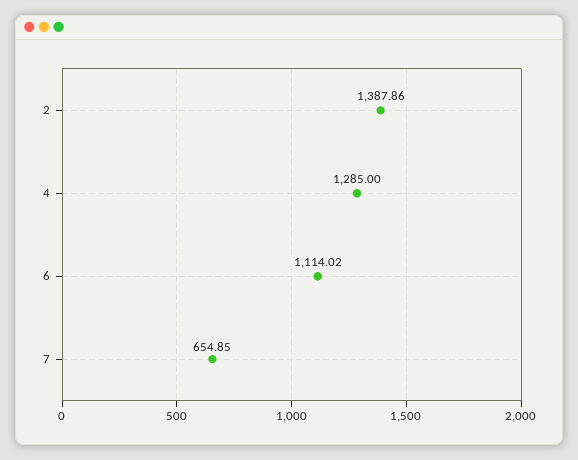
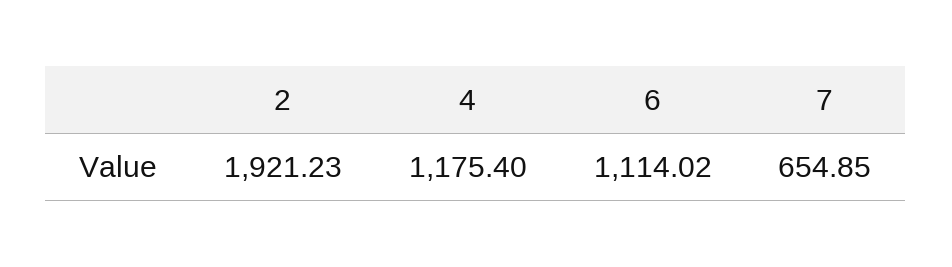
  {
-   "2": 1387.86,
+   "2": 1921.23,
-   "4": 1285,
+   "4": 1175.4,
    "6": 1114.02,
    "7": 654.85
  }

